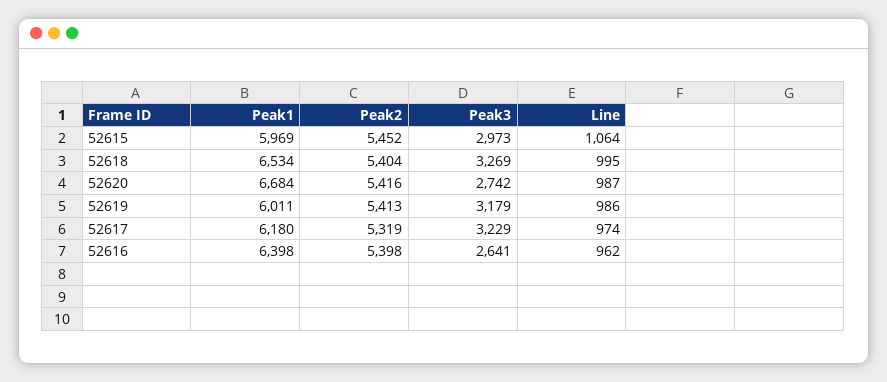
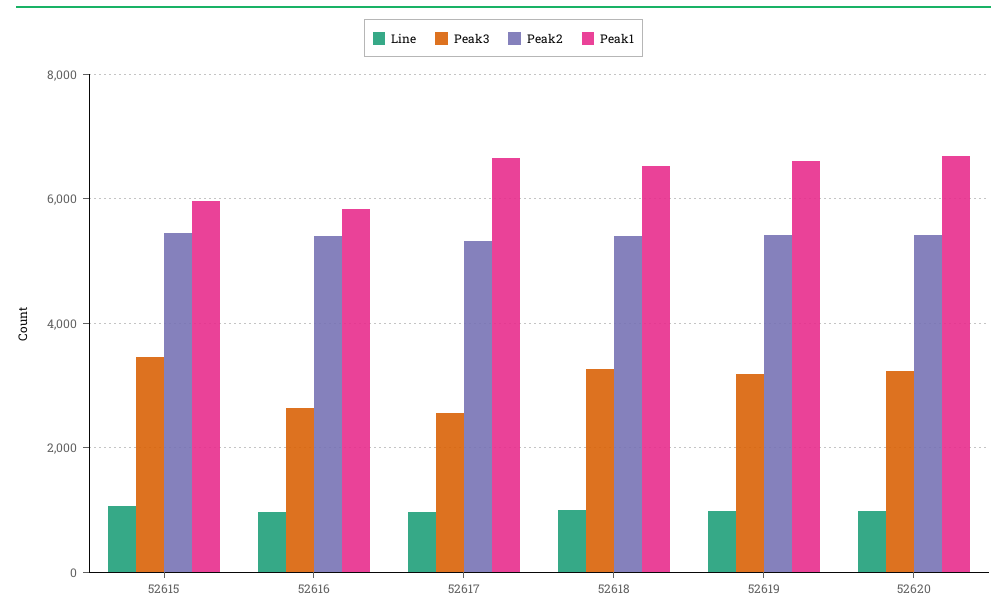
  {
    "Peak1": {
      "52615": 5969,
      "52618": 6534,
      "52620": 6684,
-     "52619": 6011,
+     "52619": 6600,
-     "52617": 6180,
+     "52617": 6600,
-     "52616": 6398
+     "52616": 5800
    },
    "Peak2": {
      "52615": 5452,
      "52618": 5404,
      "52620": 5416,
      "52619": 5413,
      "52617": 5319,
      "52616": 5398
    },
    "Peak3": {
-     "52615": 2973,
+     "52615": 3400,
      "52618": 3269,
-     "52620": 2742,
+     "52620": 3200,
      "52619": 3179,
-     "52617": 3229,
+     "52617": 2600,
      "52616": 2641
    },
    "Line": {
      "52615": 1064,
      "52618": 995,
      "52620": 987,
      "52619": 986,
      "52617": 974,
      "52616": 962
    }
  }

